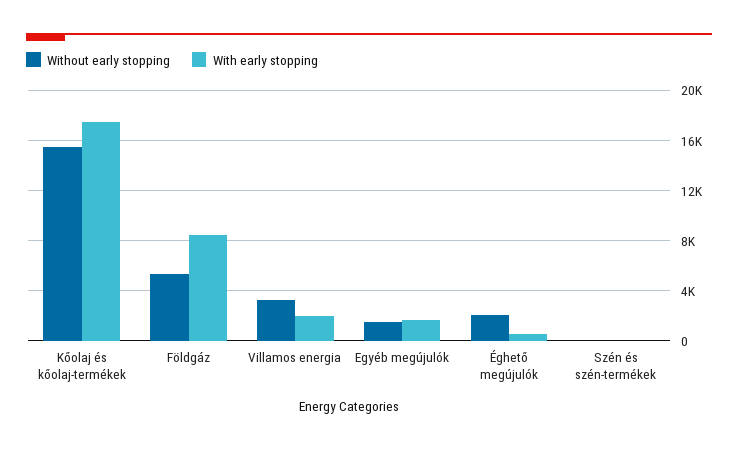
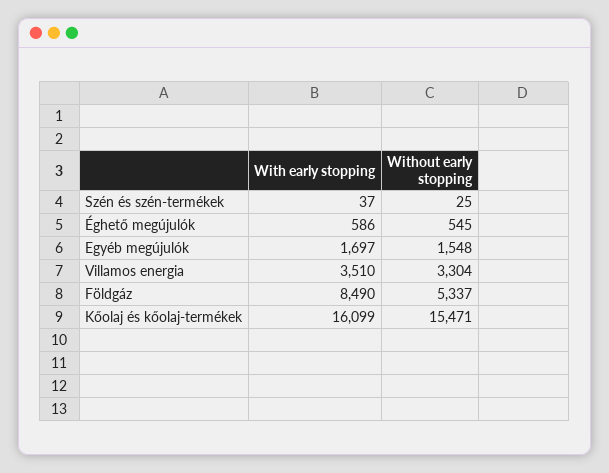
  {
    "Without early stopping": {
      "Kőolaj és kőolaj-termékek": 15471,
      "Földgáz": 5337,
      "Villamos energia": 3304,
      "Egyéb megújulók": 1548,
-     "Éghető megújulók": 2000,
+     "Éghető megújulók": 545,
      "Szén és szén-termékek": 25
    },
    "With early stopping": {
-     "Kőolaj és kőolaj-termékek": 17500,
+     "Kőolaj és kőolaj-termékek": 16099,
      "Földgáz": 8490,
-     "Villamos energia": 2000,
+     "Villamos energia": 3510,
      "Egyéb megújulók": 1697,
      "Éghető megújulók": 586,
      "Szén és szén-termékek": 37
    }
  }

